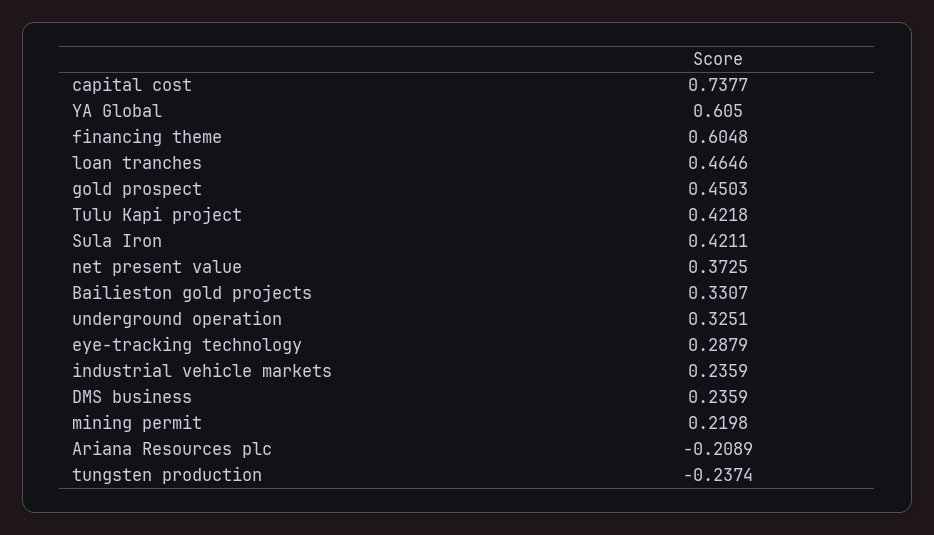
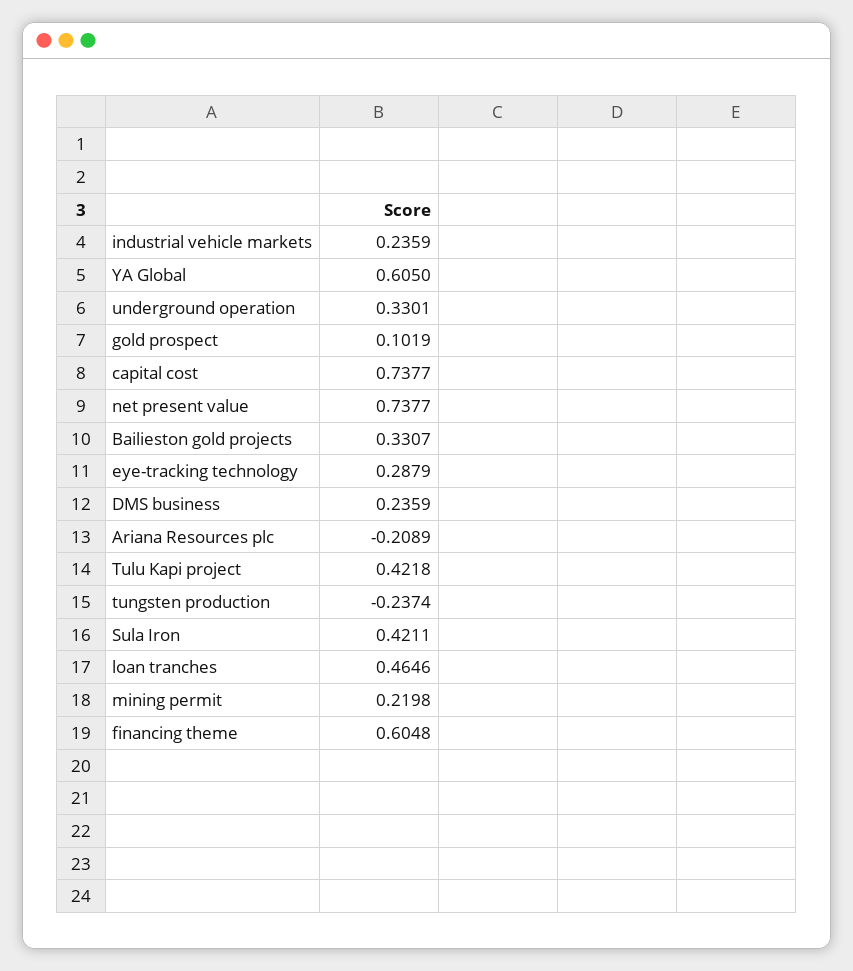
  {
    "capital cost": 0.7377,
    "YA Global": 0.605,
    "financing theme": 0.6048,
    "loan tranches": 0.4646,
-   "gold prospect": 0.4503,
+   "gold prospect": 0.1019,
    "Tulu Kapi project": 0.4218,
    "Sula Iron": 0.4211,
-   "net present value": 0.3725,
+   "net present value": 0.7377,
    "Bailieston gold projects": 0.3307,
-   "underground operation": 0.3251,
+   "underground operation": 0.3301,
    "eye-tracking technology": 0.2879,
    "industrial vehicle markets": 0.2359,
    "DMS business": 0.2359,
    "mining permit": 0.2198,
    "Ariana Resources plc": -0.2089,
    "tungsten production": -0.2374
  }

